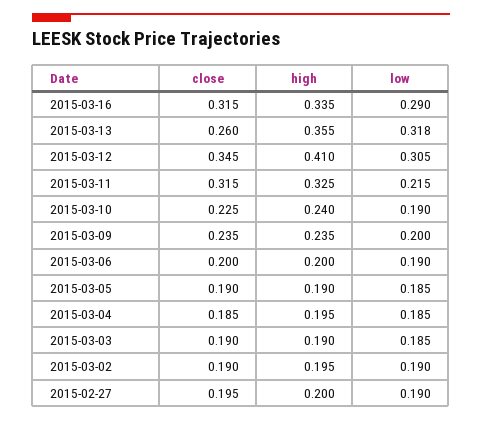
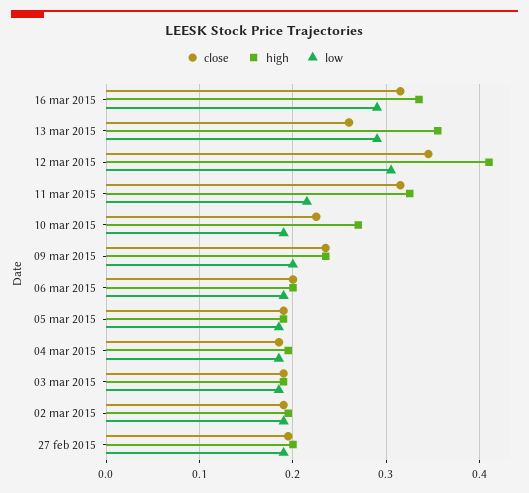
  {
    "close": {
      "2015-03-16": 0.315,
      "2015-03-13": 0.26,
      "2015-03-12": 0.345,
      "2015-03-11": 0.315,
      "2015-03-10": 0.225,
      "2015-03-09": 0.235,
      "2015-03-06": 0.2,
      "2015-03-05": 0.19,
      "2015-03-04": 0.185,
      "2015-03-03": 0.19,
      "2015-03-02": 0.19,
      "2015-02-27": 0.195
    },
    "high": {
      "2015-03-16": 0.335,
      "2015-03-13": 0.355,
      "2015-03-12": 0.41,
      "2015-03-11": 0.325,
-     "2015-03-10": 0.24,
+     "2015-03-10": 0.27,
      "2015-03-09": 0.235,
      "2015-03-06": 0.2,
      "2015-03-05": 0.19,
      "2015-03-04": 0.195,
      "2015-03-03": 0.19,
      "2015-03-02": 0.195,
      "2015-02-27": 0.2
    },
    "low": {
      "2015-03-16": 0.29,
-     "2015-03-13": 0.318,
+     "2015-03-13": 0.29,
      "2015-03-12": 0.305,
      "2015-03-11": 0.215,
      "2015-03-10": 0.19,
      "2015-03-09": 0.2,
      "2015-03-06": 0.19,
      "2015-03-05": 0.185,
      "2015-03-04": 0.185,
      "2015-03-03": 0.185,
      "2015-03-02": 0.19,
      "2015-02-27": 0.19
    }
  }

